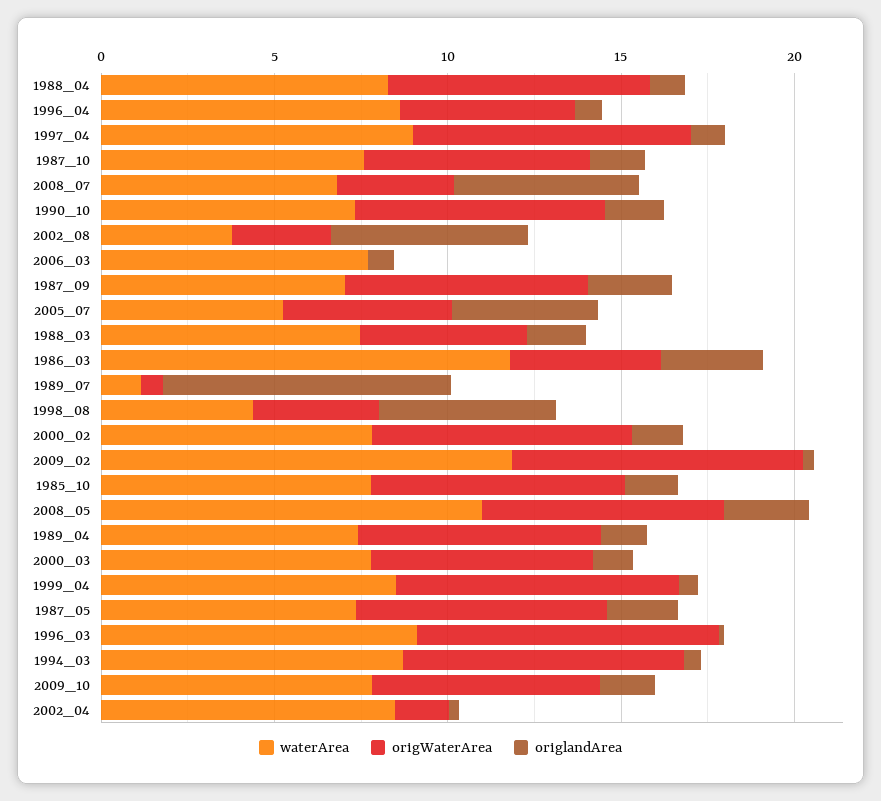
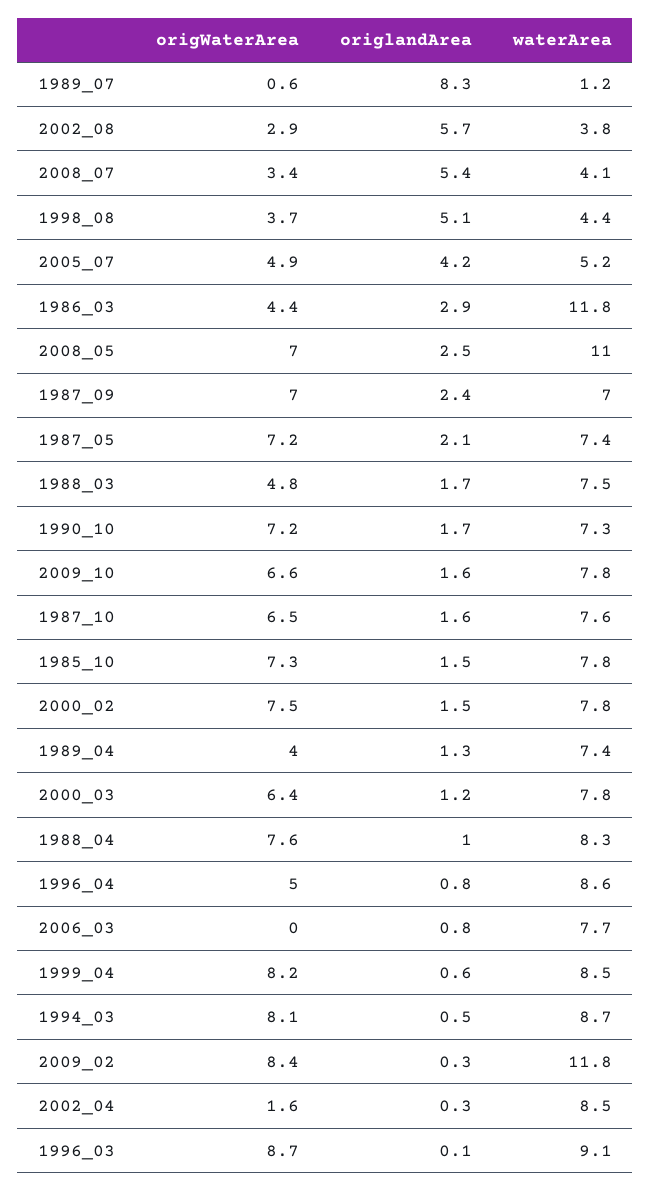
  {
    "waterArea": {
      "1988_04": 8.3,
      "1996_04": 8.6,
-     "1997_04": 9,
      "1987_10": 7.6,
-     "2008_07": 7,
+     "2008_07": 4.1,
      "1990_10": 7.3,
      "2002_08": 3.8,
      "2006_03": 7.7,
      "1987_09": 7,
      "2005_07": 5.2,
      "1988_03": 7.5,
      "1986_03": 11.8,
      "1989_07": 1.2,
      "1998_08": 4.4,
      "2000_02": 7.8,
      "2009_02": 11.8,
      "1985_10": 7.8,
      "2008_05": 11,
      "1989_04": 7.4,
      "2000_03": 7.8,
      "1999_04": 8.5,
      "1987_05": 7.4,
      "1996_03": 9.1,
      "1994_03": 8.7,
      "2009_10": 7.8,
      "2002_04": 8.5
    },
    "origWaterArea": {
      "1988_04": 7.6,
      "1996_04": 5,
-     "1997_04": 8,
      "1987_10": 6.5,
      "2008_07": 3.4,
      "1990_10": 7.2,
      "2002_08": 2.9,
      "2006_03": 0,
      "1987_09": 7,
      "2005_07": 4.9,
      "1988_03": 4.8,
      "1986_03": 4.4,
      "1989_07": 0.6,
      "1998_08": 3.7,
      "2000_02": 7.5,
      "2009_02": 8.4,
      "1985_10": 7.3,
      "2008_05": 7,
-     "1989_04": 7,
+     "1989_04": 4,
      "2000_03": 6.4,
      "1999_04": 8.2,
      "1987_05": 7.2,
      "1996_03": 8.7,
      "1994_03": 8.1,
      "2009_10": 6.6,
      "2002_04": 1.6
    },
    "origlandArea": {
      "1988_04": 1,
      "1996_04": 0.8,
-     "1997_04": 1,
      "1987_10": 1.6,
      "2008_07": 5.4,
      "1990_10": 1.7,
      "2002_08": 5.7,
      "2006_03": 0.8,
      "1987_09": 2.4,
      "2005_07": 4.2,
      "1988_03": 1.7,
      "1986_03": 2.9,
      "1989_07": 8.3,
      "1998_08": 5.1,
      "2000_02": 1.5,
      "2009_02": 0.3,
      "1985_10": 1.5,
      "2008_05": 2.5,
      "1989_04": 1.3,
      "2000_03": 1.2,
      "1999_04": 0.6,
      "1987_05": 2.1,
      "1996_03": 0.1,
      "1994_03": 0.5,
      "2009_10": 1.6,
      "2002_04": 0.3
    }
  }

